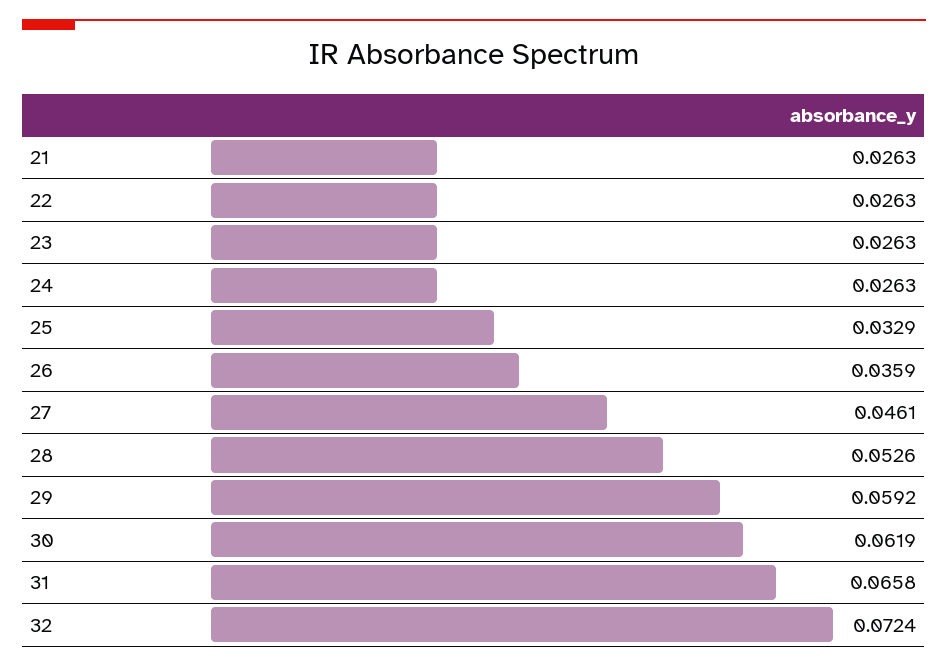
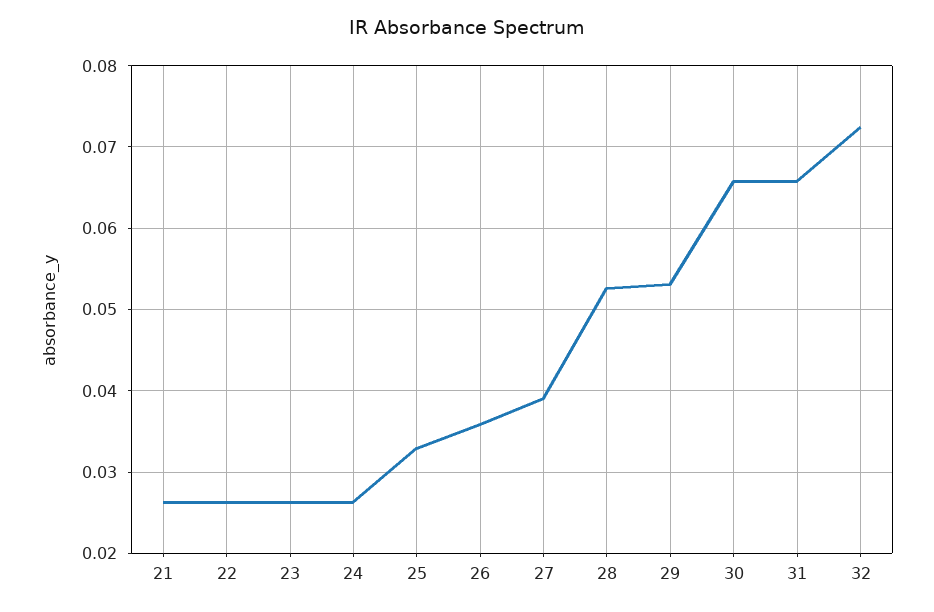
  {
    "21": 0.0263,
    "22": 0.0263,
    "23": 0.0263,
    "24": 0.0263,
    "25": 0.0329,
    "26": 0.0359,
-   "27": 0.0461,
+   "27": 0.039,
    "28": 0.0526,
-   "29": 0.0592,
+   "29": 0.053,
-   "30": 0.0619,
+   "30": 0.066,
    "31": 0.0658,
    "32": 0.0724
  }

